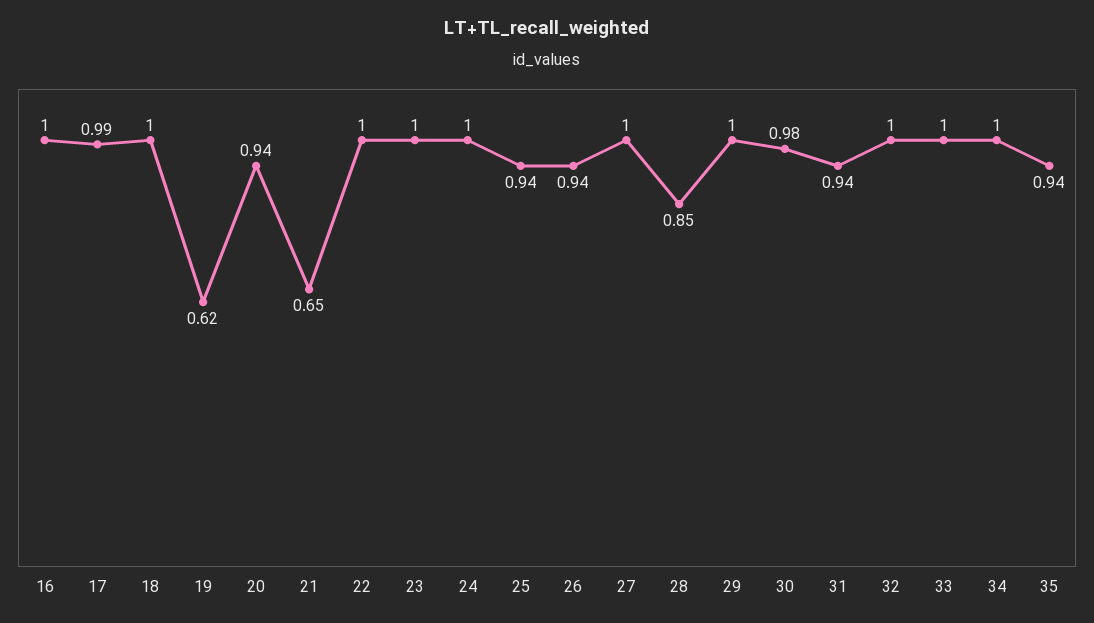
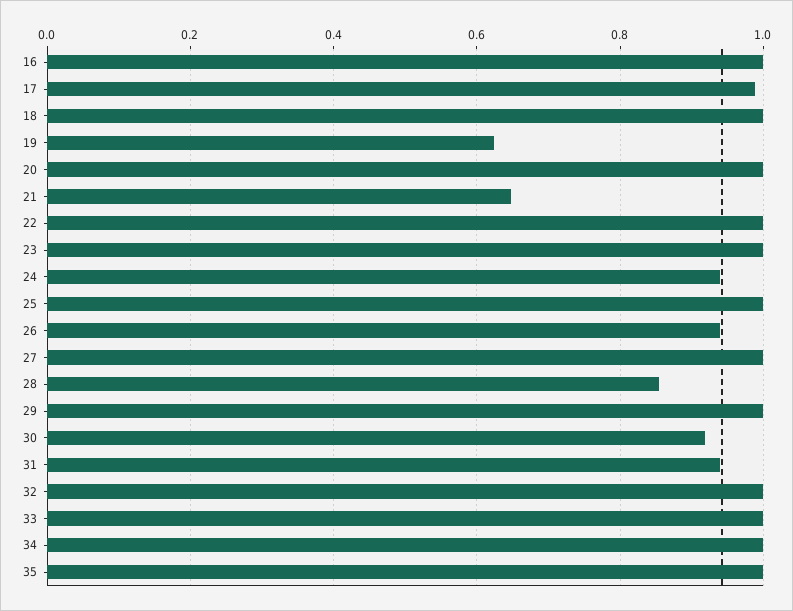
  {
    "16": 1,
    "17": 0.99,
    "18": 1,
    "19": 0.62,
-   "20": 0.94,
+   "20": 1,
    "21": 0.65,
    "22": 1,
    "23": 1,
-   "24": 1,
+   "24": 0.94,
-   "25": 0.94,
+   "25": 1,
    "26": 0.94,
    "27": 1,
    "28": 0.85,
    "29": 1,
-   "30": 0.98,
+   "30": 0.92,
    "31": 0.94,
    "32": 1,
    "33": 1,
    "34": 1,
-   "35": 0.94
+   "35": 1
  }

